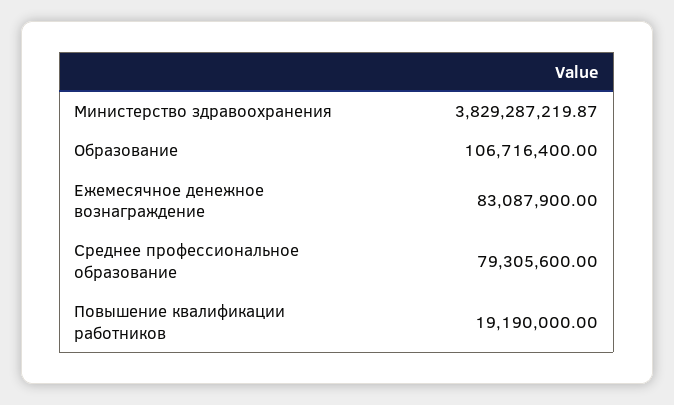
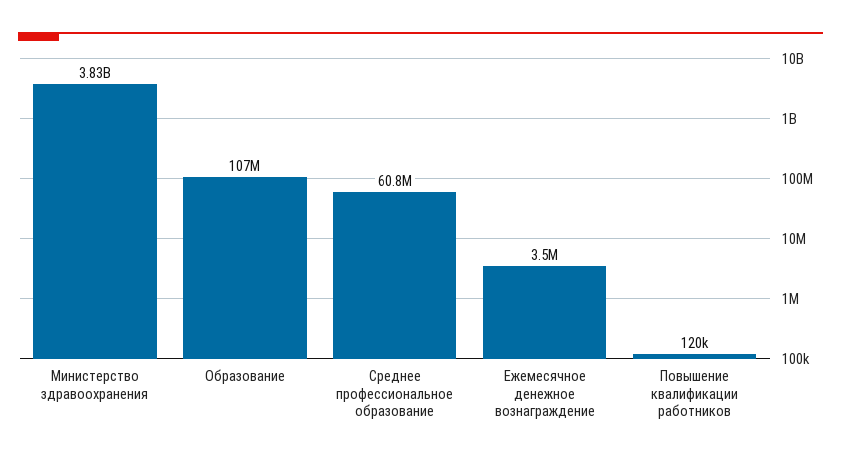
  {
    "Министерство здравоохранения": 3829287219.87,
    "Образование": 106716400,
-   "Ежемесячное денежное вознаграждение": 83087900,
+   "Ежемесячное денежное вознаграждение": 3500000,
-   "Среднее профессиональное образование": 79305600,
+   "Среднее профессиональное образование": 60800000,
-   "Повышение квалификации работников": 19190000
+   "Повышение квалификации работников": 120000
  }

